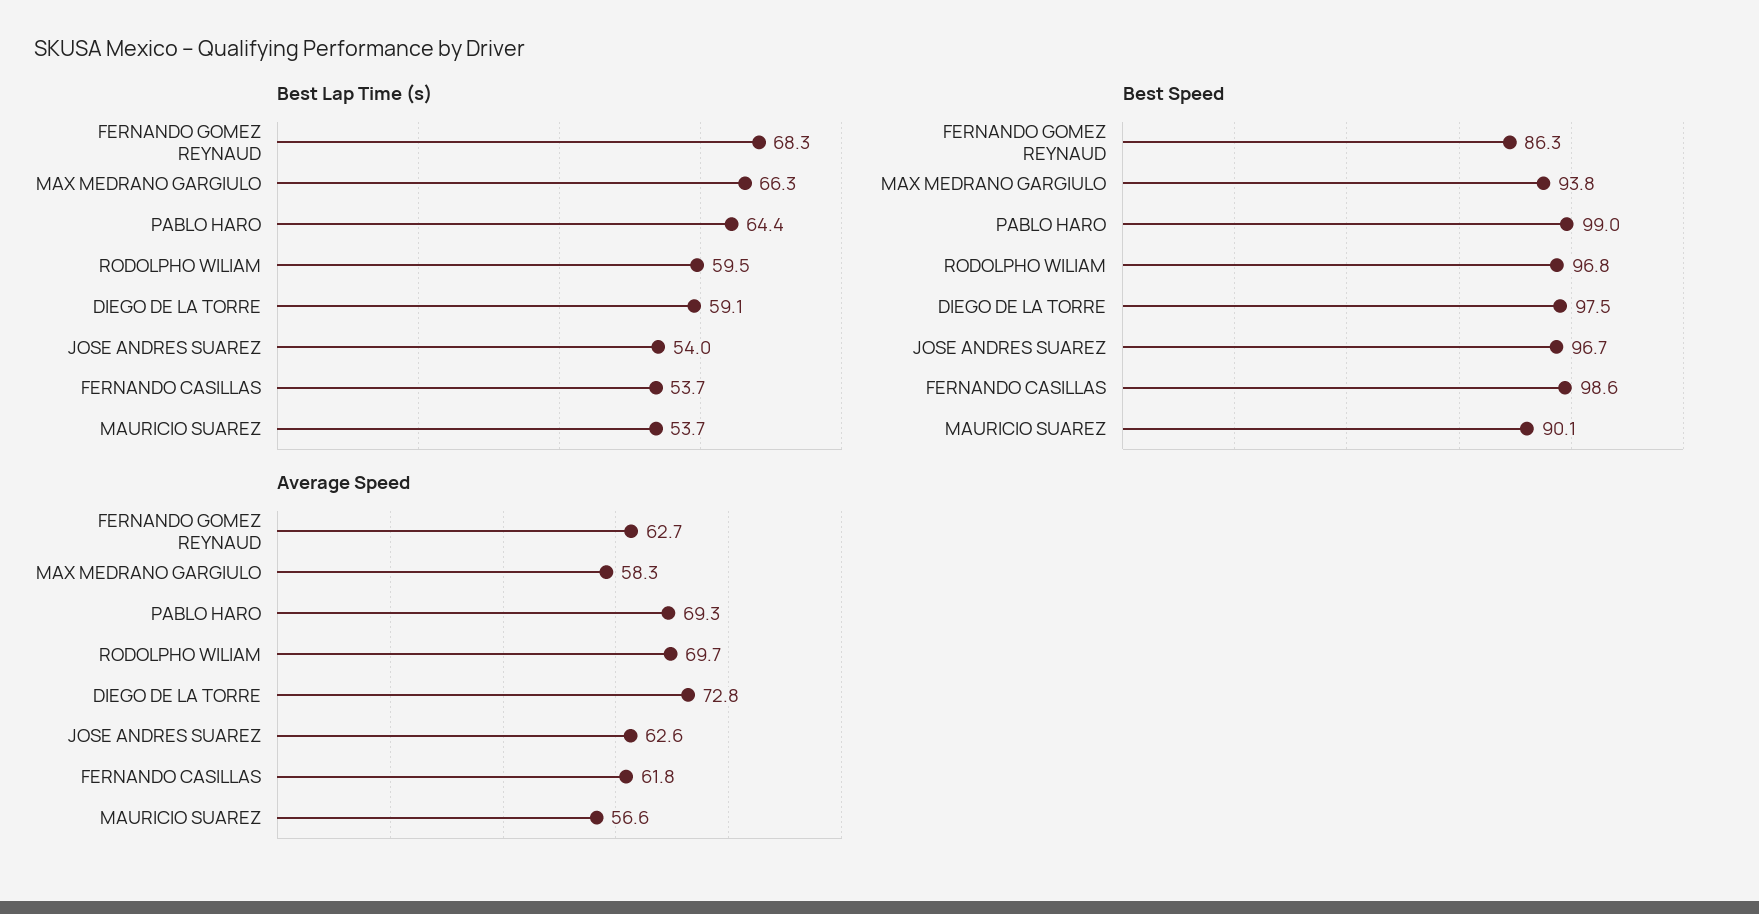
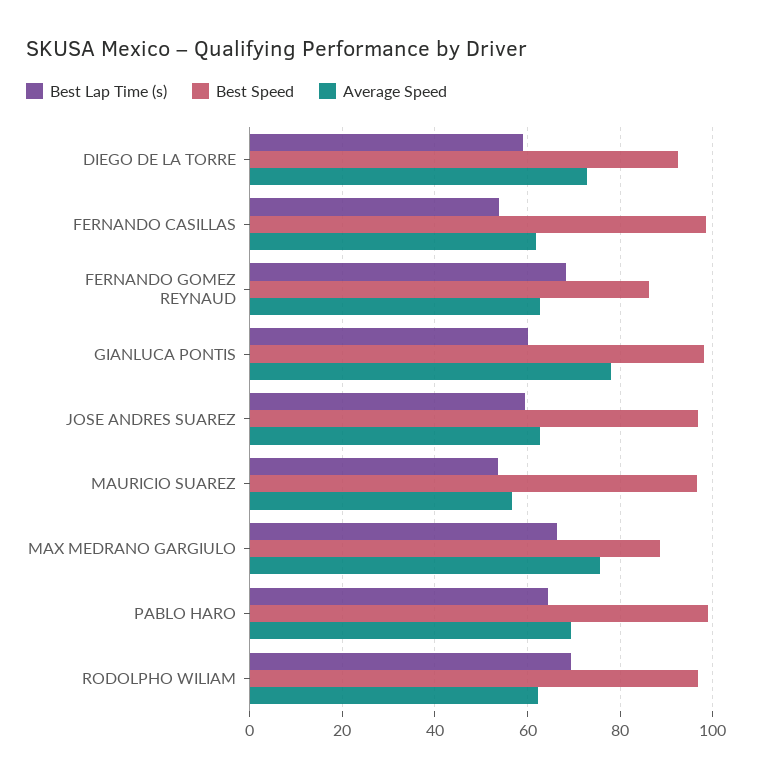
  {
    "Best Lap Time (s)": {
      "FERNANDO GOMEZ REYNAUD": 68.3,
      "MAX MEDRANO GARGIULO": 66.3,
      "PABLO HARO": 64.4,
-     "RODOLPHO WILIAM": 59.5,
+     "RODOLPHO WILIAM": 70,
      "DIEGO DE LA TORRE": 59.1,
-     "JOSE ANDRES SUAREZ": 54,
+     "JOSE ANDRES SUAREZ": 60,
      "FERNANDO CASILLAS": 53.7,
-     "MAURICIO SUAREZ": 53.7
+     "MAURICIO SUAREZ": 53.7,
+     "GIANLUCA PONTIS": 60
    },
    "Best Speed": {
      "FERNANDO GOMEZ REYNAUD": 86.3,
-     "MAX MEDRANO GARGIULO": 93.8,
+     "MAX MEDRANO GARGIULO": 88,
      "PABLO HARO": 99,
      "RODOLPHO WILIAM": 96.8,
-     "DIEGO DE LA TORRE": 97.5,
+     "DIEGO DE LA TORRE": 92,
      "JOSE ANDRES SUAREZ": 96.7,
      "FERNANDO CASILLAS": 98.6,
-     "MAURICIO SUAREZ": 90.1
+     "MAURICIO SUAREZ": 96,
+     "GIANLUCA PONTIS": 98
    },
    "Average Speed": {
      "FERNANDO GOMEZ REYNAUD": 62.7,
-     "MAX MEDRANO GARGIULO": 58.3,
+     "MAX MEDRANO GARGIULO": 76,
      "PABLO HARO": 69.3,
-     "RODOLPHO WILIAM": 69.7,
+     "RODOLPHO WILIAM": 62,
      "DIEGO DE LA TORRE": 72.8,
      "JOSE ANDRES SUAREZ": 62.6,
      "FERNANDO CASILLAS": 61.8,
-     "MAURICIO SUAREZ": 56.6
+     "MAURICIO SUAREZ": 56.6,
+     "GIANLUCA PONTIS": 78
    }
  }

